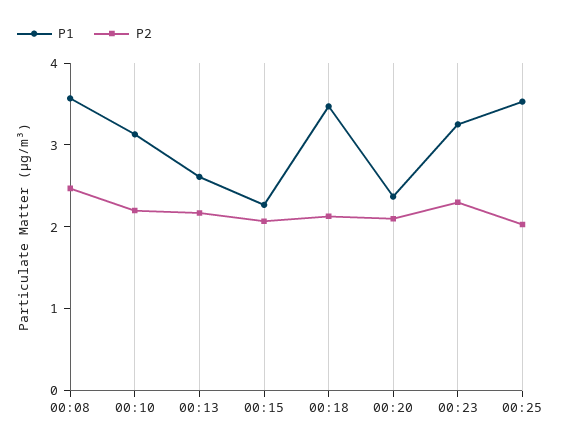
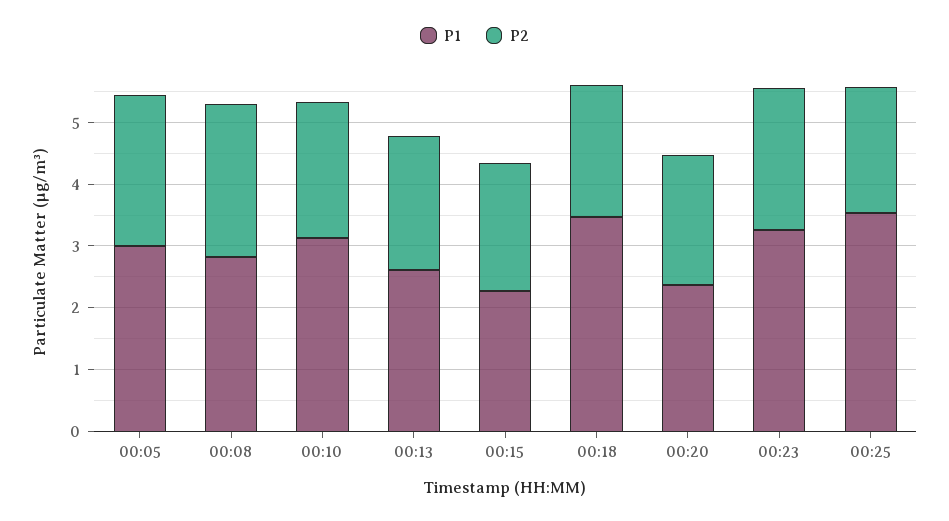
  {
    "P1": {
-     "00:08": 3.6,
+     "00:08": 2.8,
      "00:10": 3.2,
      "00:13": 2.6,
      "00:15": 2.2,
      "00:18": 3.4,
      "00:20": 2.4,
      "00:23": 3.2,
-     "00:25": 3.6
+     "00:25": 3.6,
+     "00:05": 3
    },
    "P2": {
      "00:08": 2.4,
      "00:10": 2.2,
      "00:13": 2.2,
      "00:15": 2,
      "00:18": 2.2,
      "00:20": 2.2,
      "00:23": 2.4,
-     "00:25": 2
+     "00:25": 2,
+     "00:05": 2.4
    }
  }

